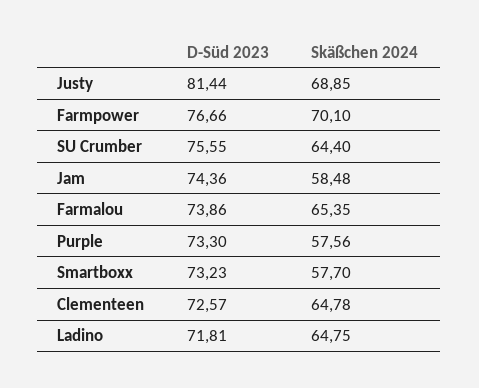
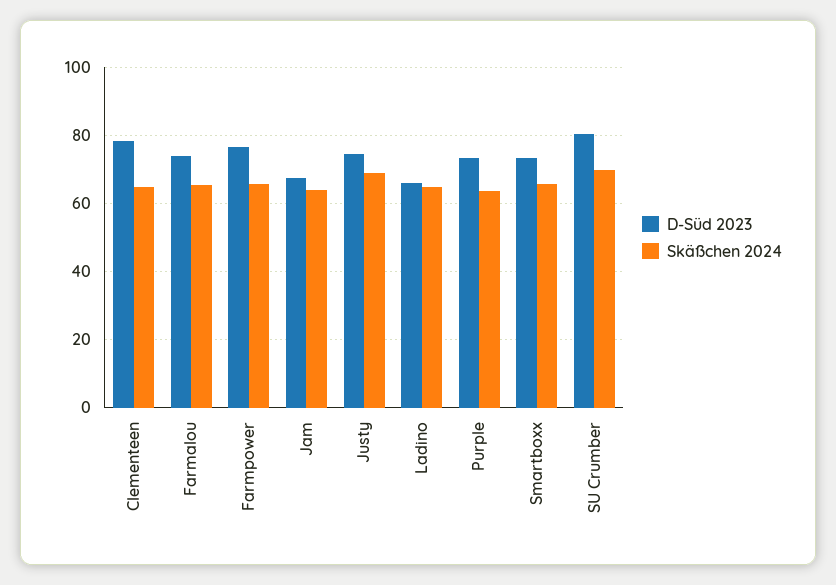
  {
    "D-Süd 2023": {
-     "Justy": 81.44,
+     "Justy": 74,
      "Farmpower": 76.66,
-     "SU Crumber": 75.55,
+     "SU Crumber": 80,
-     "Jam": 74.36,
+     "Jam": 68,
      "Farmalou": 73.86,
      "Purple": 73.3,
      "Smartboxx": 73.23,
-     "Clementeen": 72.57,
+     "Clementeen": 78,
-     "Ladino": 71.81
+     "Ladino": 66
    },
    "Skäßchen 2024": {
      "Justy": 68.85,
-     "Farmpower": 70.1,
+     "Farmpower": 66,
-     "SU Crumber": 64.4,
+     "SU Crumber": 70,
-     "Jam": 58.48,
+     "Jam": 64,
      "Farmalou": 65.35,
-     "Purple": 57.56,
+     "Purple": 64,
-     "Smartboxx": 57.7,
+     "Smartboxx": 66,
      "Clementeen": 64.78,
      "Ladino": 64.75
    }
  }

